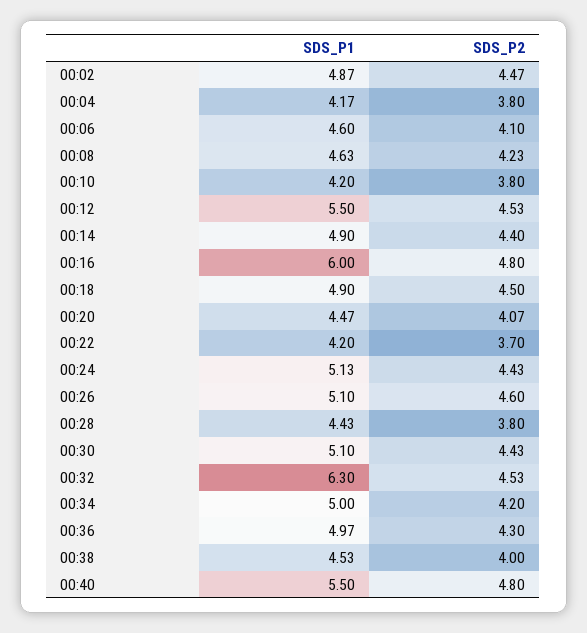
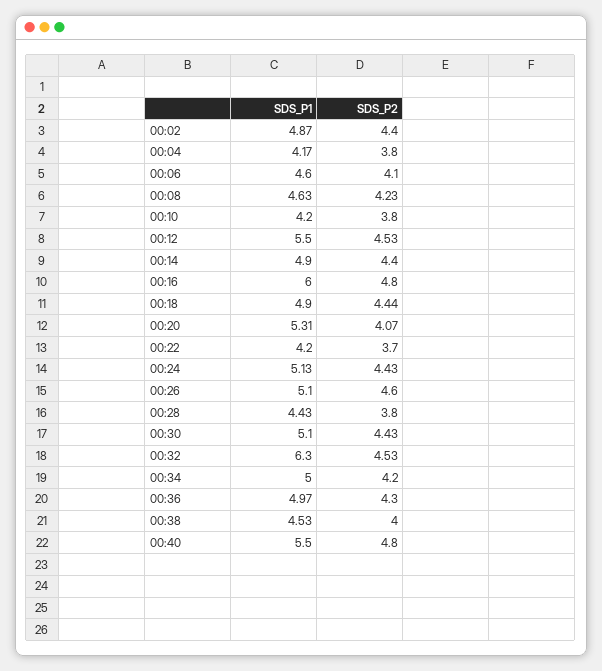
  {
    "SDS_P1": {
      "00:02": 4.87,
      "00:04": 4.17,
      "00:06": 4.6,
      "00:08": 4.63,
      "00:10": 4.2,
      "00:12": 5.5,
      "00:14": 4.9,
      "00:16": 6,
      "00:18": 4.9,
-     "00:20": 4.47,
+     "00:20": 5.31,
      "00:22": 4.2,
      "00:24": 5.13,
      "00:26": 5.1,
      "00:28": 4.43,
      "00:30": 5.1,
      "00:32": 6.3,
      "00:34": 5,
      "00:36": 4.97,
      "00:38": 4.53,
      "00:40": 5.5
    },
    "SDS_P2": {
-     "00:02": 4.47,
+     "00:02": 4.4,
      "00:04": 3.8,
      "00:06": 4.1,
      "00:08": 4.23,
      "00:10": 3.8,
      "00:12": 4.53,
      "00:14": 4.4,
      "00:16": 4.8,
-     "00:18": 4.5,
+     "00:18": 4.44,
      "00:20": 4.07,
      "00:22": 3.7,
      "00:24": 4.43,
      "00:26": 4.6,
      "00:28": 3.8,
      "00:30": 4.43,
      "00:32": 4.53,
      "00:34": 4.2,
      "00:36": 4.3,
      "00:38": 4,
      "00:40": 4.8
    }
  }

